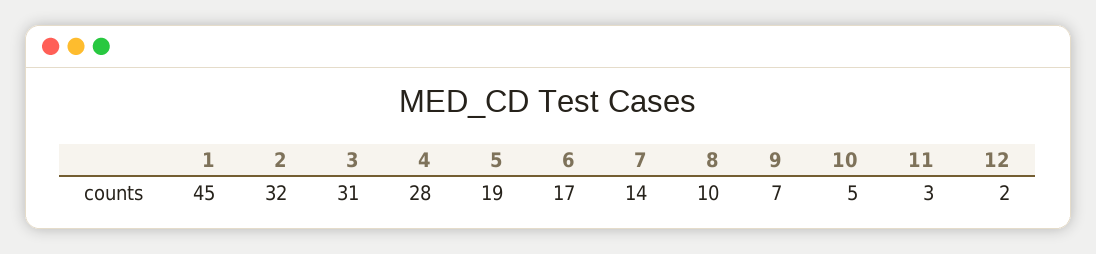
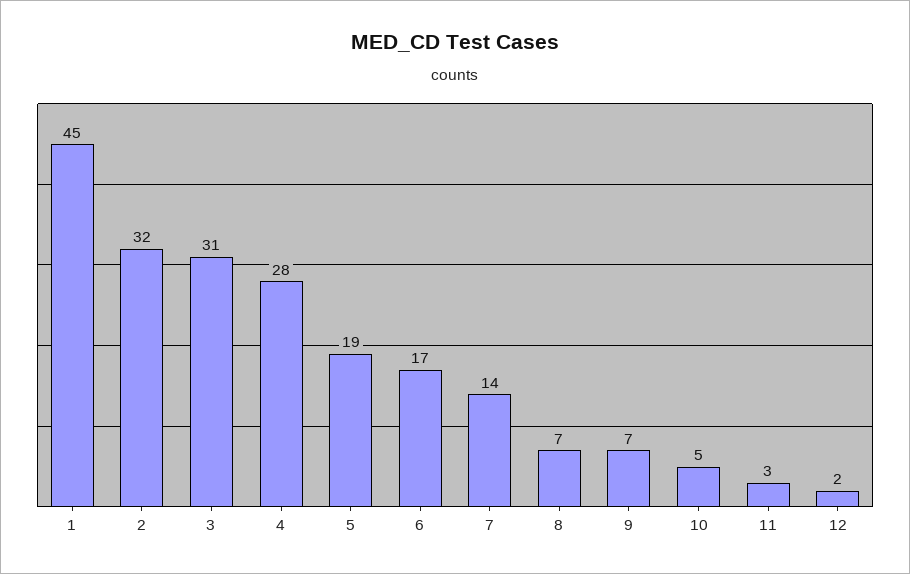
  {
    "1": 45,
    "2": 32,
    "3": 31,
    "4": 28,
    "5": 19,
    "6": 17,
    "7": 14,
-   "8": 10,
+   "8": 7,
    "9": 7,
    "10": 5,
    "11": 3,
    "12": 2
  }

